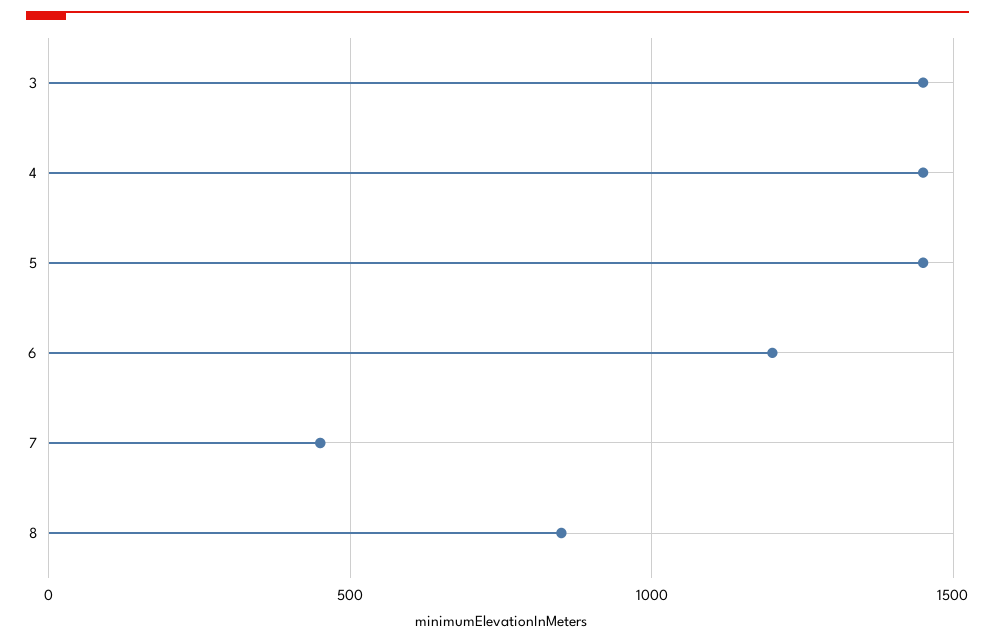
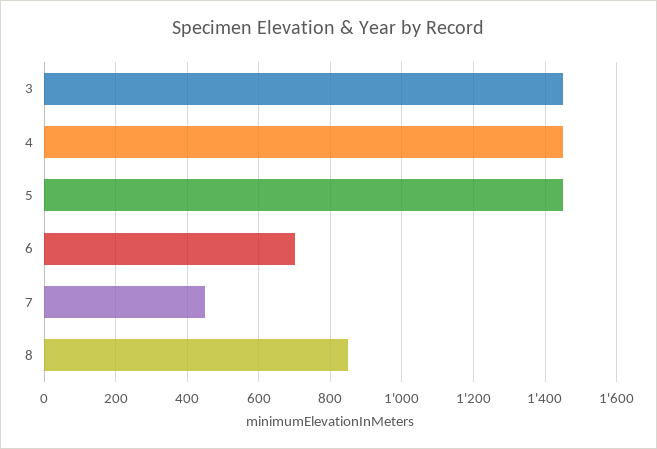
  {
    "3": 1460,
    "4": 1460,
    "5": 1460,
-   "6": 1200,
+   "6": 700,
    "7": 460,
    "8": 860
  }

